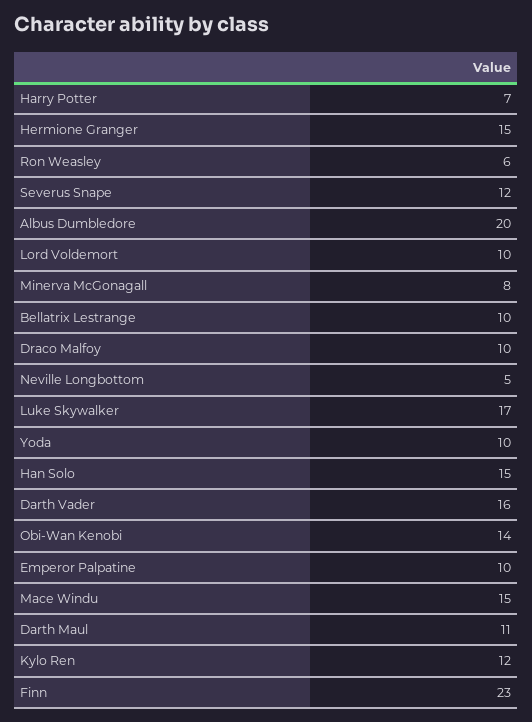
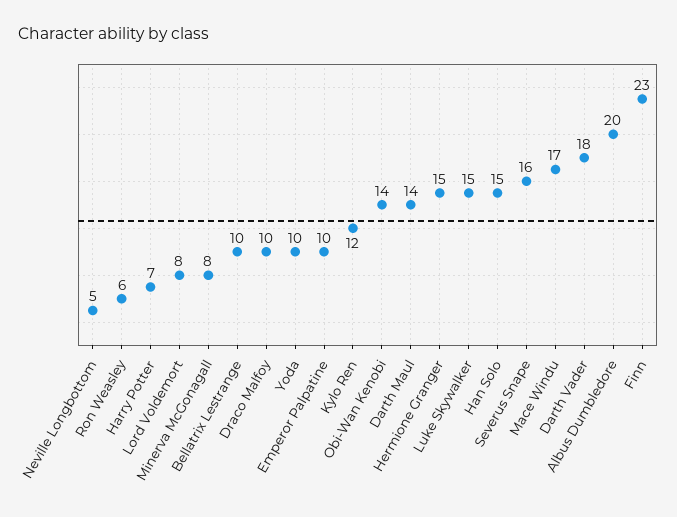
  {
    "Harry Potter": 7,
    "Hermione Granger": 15,
    "Ron Weasley": 6,
-   "Severus Snape": 12,
+   "Severus Snape": 16,
    "Albus Dumbledore": 20,
-   "Lord Voldemort": 10,
+   "Lord Voldemort": 8,
    "Minerva McGonagall": 8,
    "Bellatrix Lestrange": 10,
    "Draco Malfoy": 10,
    "Neville Longbottom": 5,
-   "Luke Skywalker": 17,
+   "Luke Skywalker": 15,
    "Yoda": 10,
    "Han Solo": 15,
-   "Darth Vader": 16,
+   "Darth Vader": 18,
    "Obi-Wan Kenobi": 14,
    "Emperor Palpatine": 10,
-   "Mace Windu": 15,
+   "Mace Windu": 17,
-   "Darth Maul": 11,
+   "Darth Maul": 14,
    "Kylo Ren": 12,
    "Finn": 23
  }

